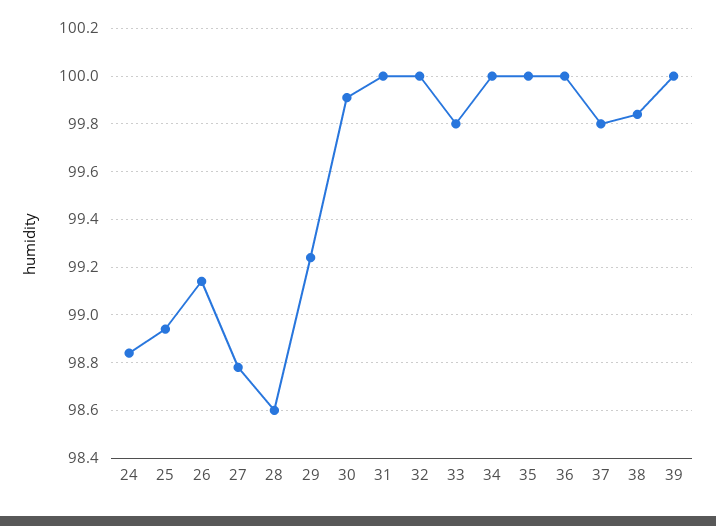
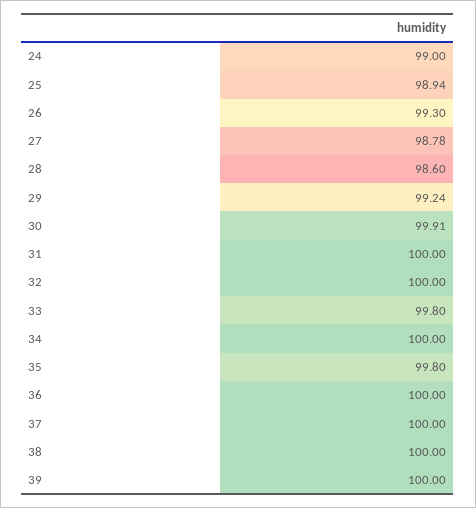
  {
-   "24": 98.85,
+   "24": 99,
    "25": 98.94,
-   "26": 99.15,
+   "26": 99.3,
    "27": 98.78,
    "28": 98.6,
    "29": 99.24,
    "30": 99.91,
    "31": 100,
    "32": 100,
    "33": 99.8,
    "34": 100,
-   "35": 100,
+   "35": 99.8,
    "36": 100,
-   "37": 99.8,
+   "37": 100,
-   "38": 99.85,
+   "38": 100,
    "39": 100
  }

